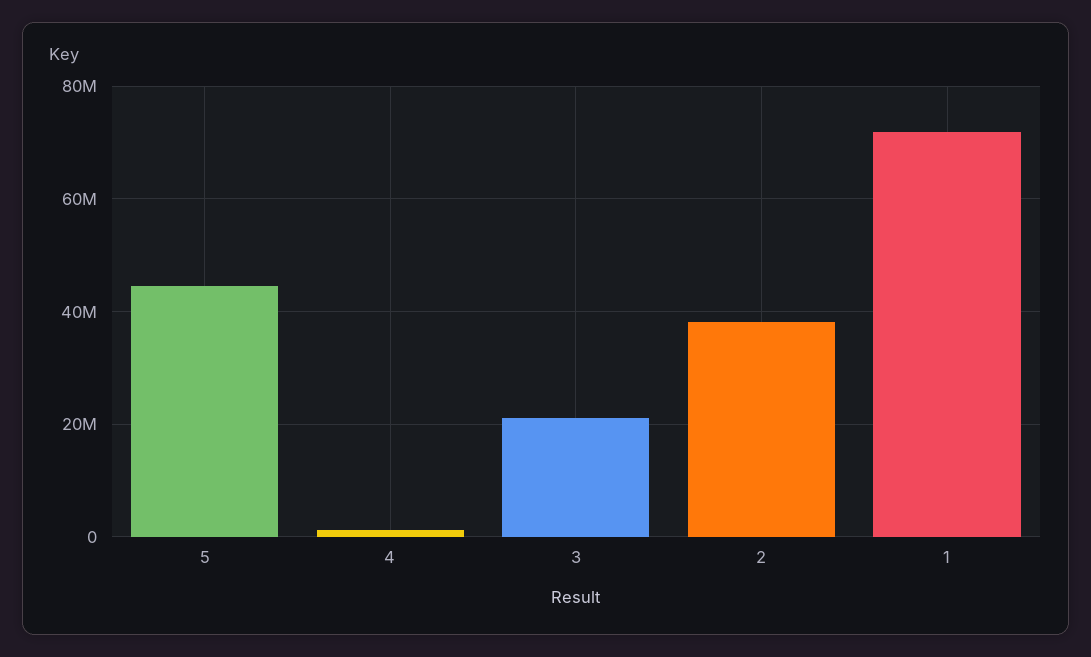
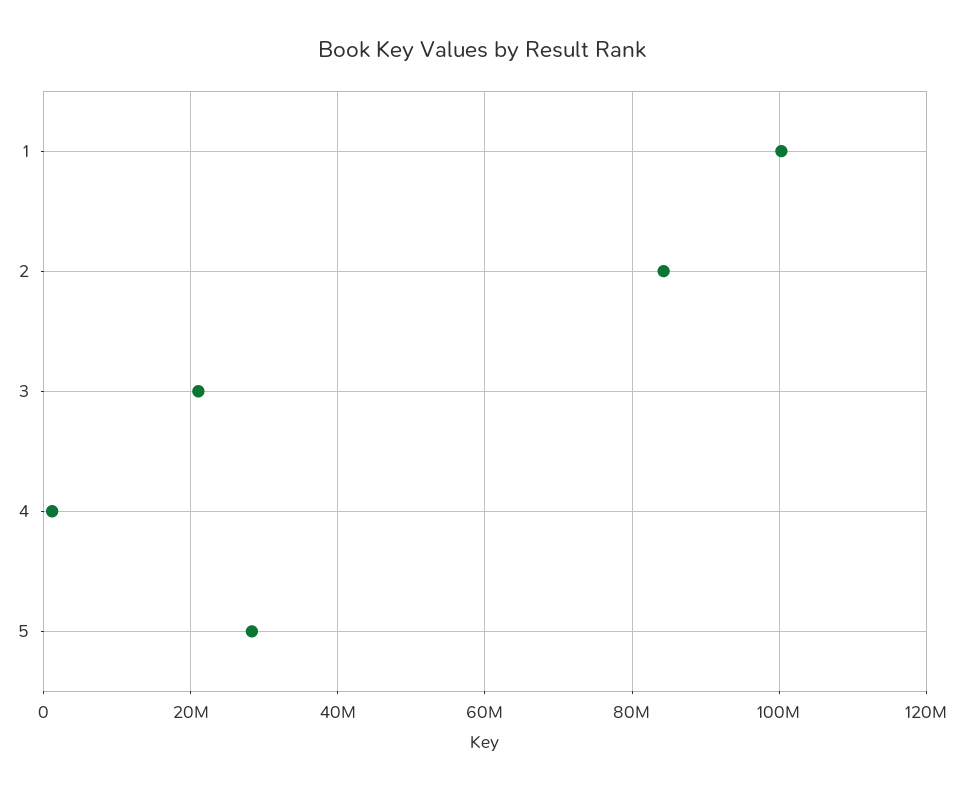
  {
-   "5": 44000000,
+   "5": 28000000,
    "4": 2000000,
    "3": 22000000,
-   "2": 38000000,
+   "2": 84000000,
-   "1": 72000000
+   "1": 100000000
  }

